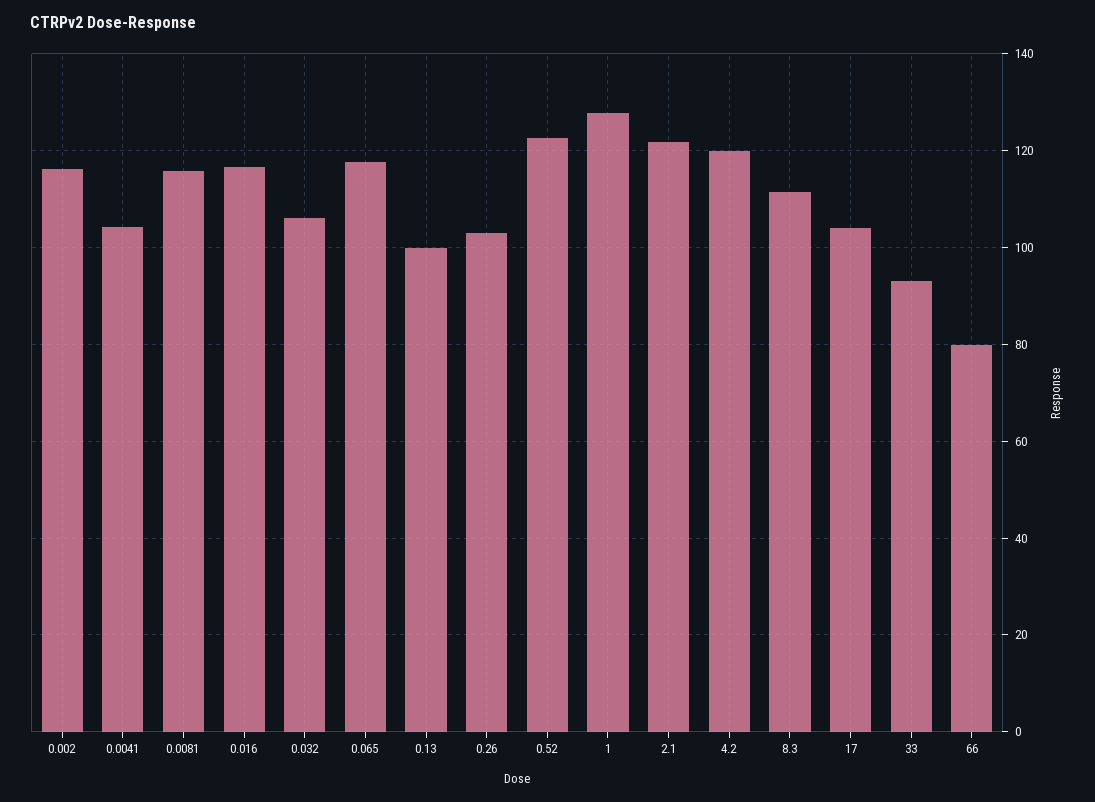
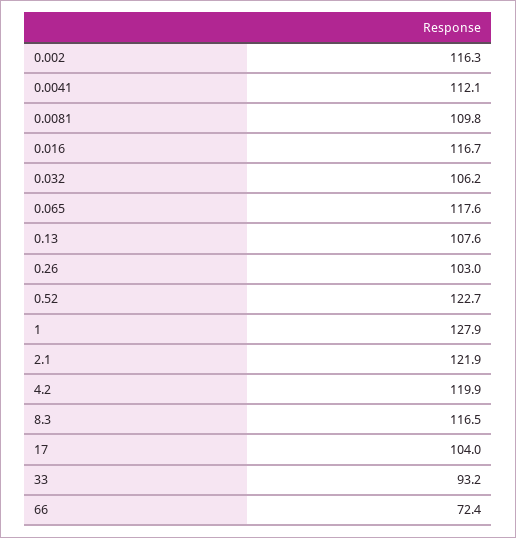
  {
    "0.002": 116.3,
-   "0.0041": 104,
+   "0.0041": 112.1,
-   "0.0081": 116,
+   "0.0081": 109.8,
    "0.016": 116.7,
    "0.032": 106.2,
    "0.065": 117.6,
-   "0.13": 100,
+   "0.13": 107.6,
    "0.26": 103,
    "0.52": 122.7,
    "1": 127.9,
    "2.1": 121.9,
    "4.2": 119.9,
-   "8.3": 112,
+   "8.3": 116.5,
    "17": 104,
    "33": 93.2,
-   "66": 80
+   "66": 72.4
  }

